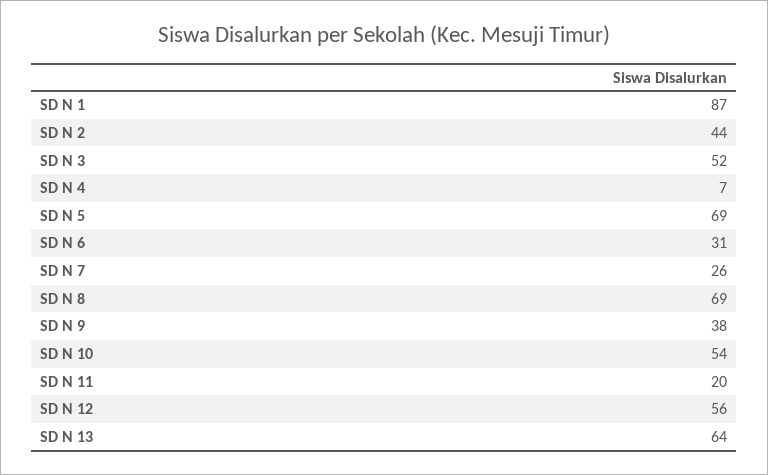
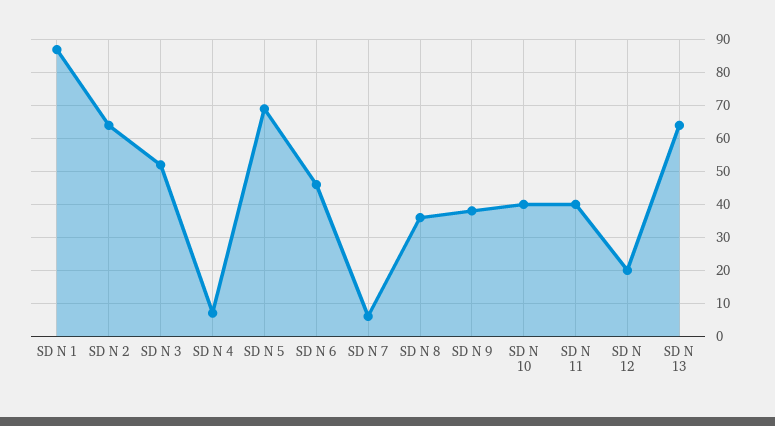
  {
    "SD N 1": 87,
-   "SD N 2": 44,
+   "SD N 2": 65,
    "SD N 3": 52,
    "SD N 4": 7,
    "SD N 5": 69,
-   "SD N 6": 31,
+   "SD N 6": 45,
-   "SD N 7": 26,
+   "SD N 7": 5,
-   "SD N 8": 69,
+   "SD N 8": 35,
    "SD N 9": 38,
-   "SD N 10": 54,
+   "SD N 10": 40,
-   "SD N 11": 20,
+   "SD N 11": 40,
-   "SD N 12": 56,
+   "SD N 12": 20,
    "SD N 13": 64
  }

